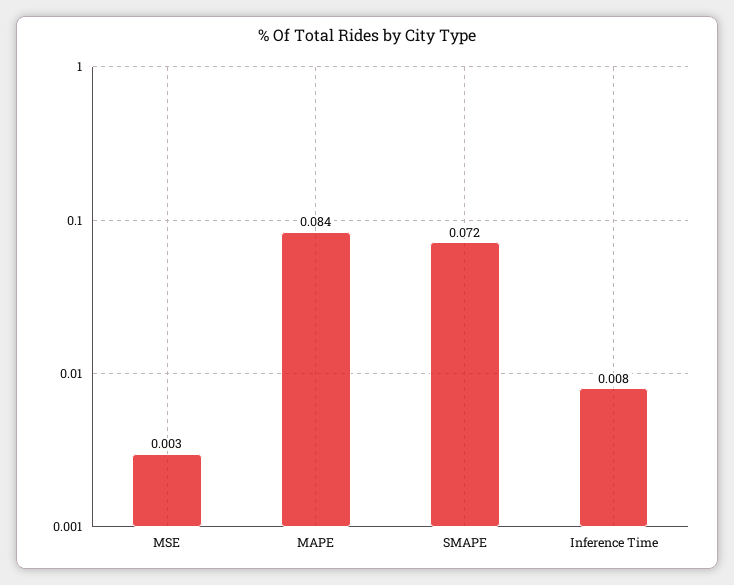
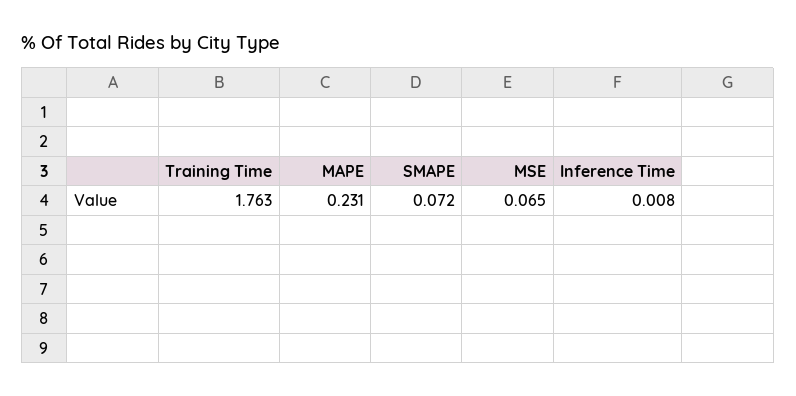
  {
-   "MSE": 0.003,
+   "MSE": 0.065,
-   "MAPE": 0.084,
+   "MAPE": 0.231,
    "SMAPE": 0.072,
-   "Inference Time": 0.008
+   "Inference Time": 0.008,
+   "Training Time": 1.763
  }

